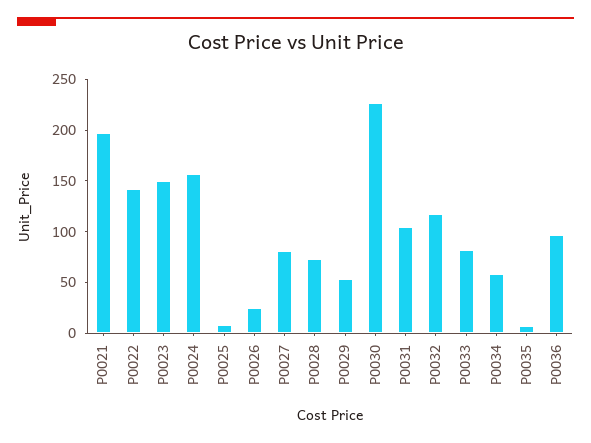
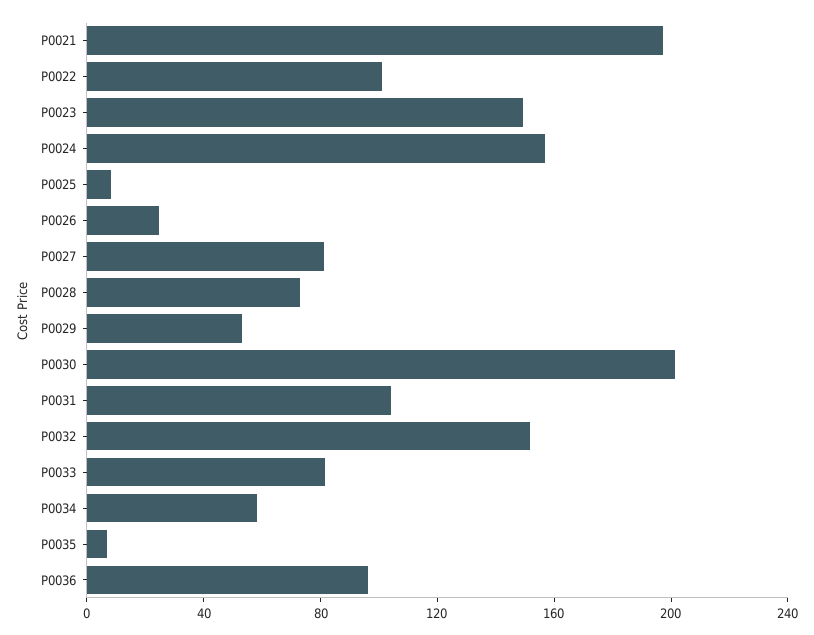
  {
    "P0021": 200,
-   "P0022": 140,
+   "P0022": 100,
    "P0023": 150,
    "P0024": 160,
    "P0025": 10,
    "P0026": 20,
    "P0027": 80,
    "P0028": 70,
    "P0029": 50,
-   "P0030": 230,
+   "P0030": 200,
    "P0031": 100,
-   "P0032": 120,
+   "P0032": 150,
    "P0033": 80,
    "P0034": 60,
    "P0035": 10,
    "P0036": 100
  }

